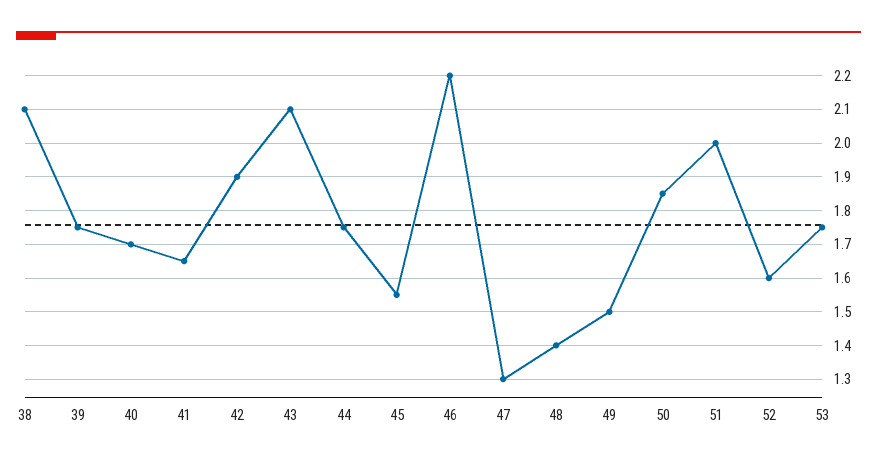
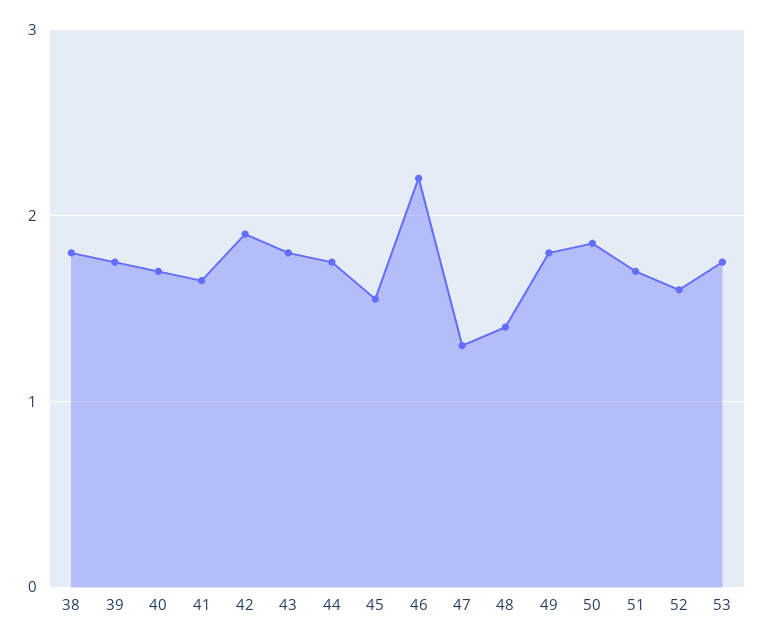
  {
-   "38": 2.1,
+   "38": 1.8,
    "39": 1.75,
    "40": 1.7,
    "41": 1.65,
    "42": 1.9,
-   "43": 2.1,
+   "43": 1.8,
    "44": 1.75,
    "45": 1.55,
    "46": 2.2,
    "47": 1.3,
    "48": 1.4,
-   "49": 1.5,
+   "49": 1.8,
    "50": 1.85,
-   "51": 2,
+   "51": 1.7,
    "52": 1.6,
    "53": 1.75
  }

